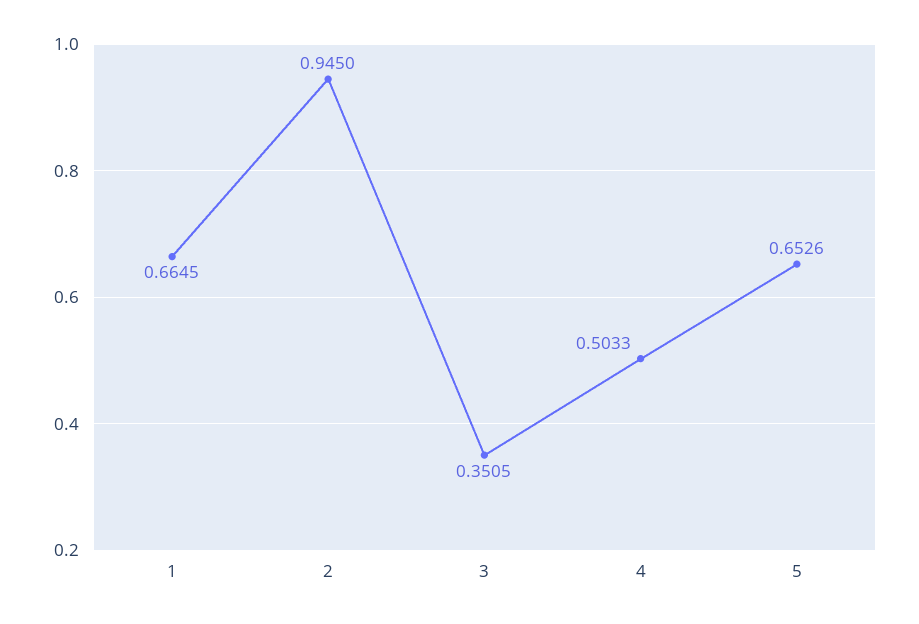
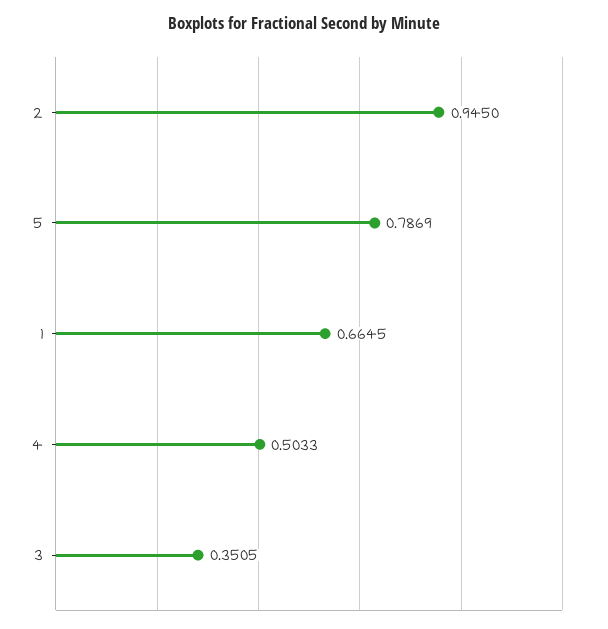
  {
    "1": 0.6645,
    "2": 0.945,
    "3": 0.3505,
    "4": 0.5033,
-   "5": 0.6526
+   "5": 0.7869
  }

